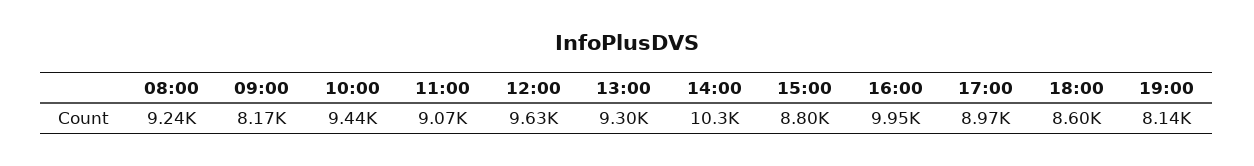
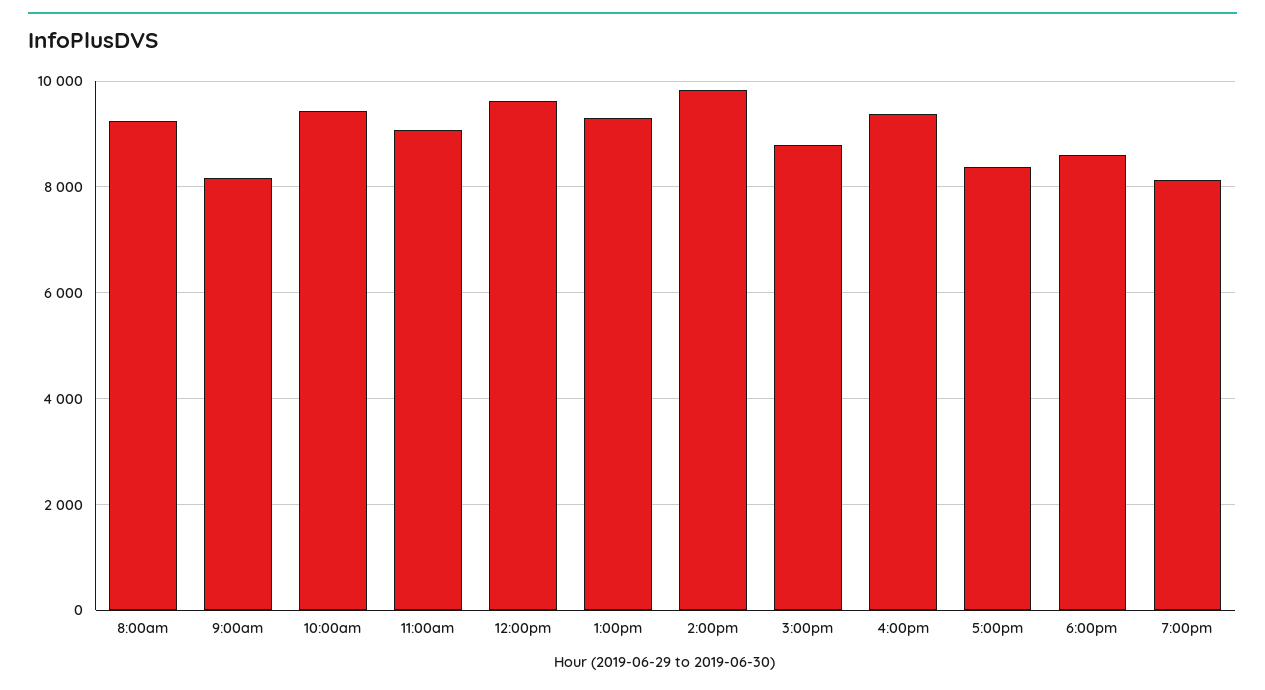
  {
    "08:00": 9240,
    "09:00": 8170,
    "10:00": 9440,
    "11:00": 9070,
    "12:00": 9630,
    "13:00": 9300,
-   "14:00": 10300,
+   "14:00": 9800,
    "15:00": 8800,
-   "16:00": 9950,
+   "16:00": 9400,
-   "17:00": 8970,
+   "17:00": 8400,
    "18:00": 8600,
    "19:00": 8140
  }

